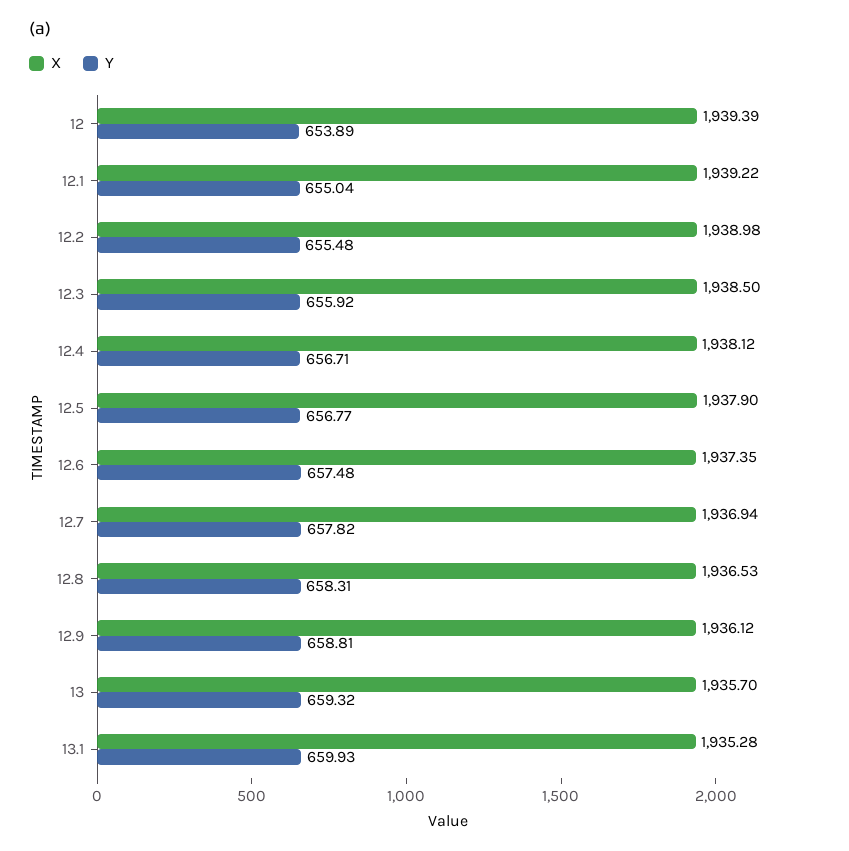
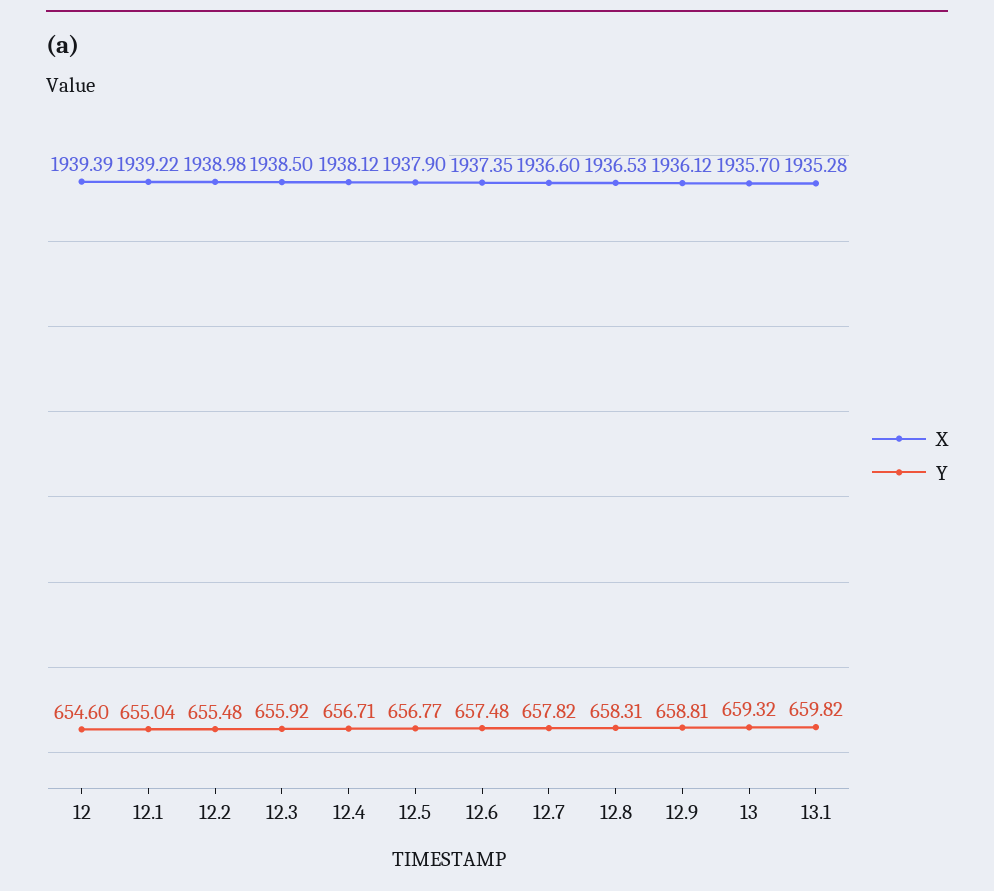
  {
    "X": {
      "12": 1939.39,
      "12.1": 1939.22,
      "12.2": 1938.98,
      "12.3": 1938.5,
      "12.4": 1938.12,
      "12.5": 1937.9,
      "12.6": 1937.35,
-     "12.7": 1936.94,
+     "12.7": 1936.6,
      "12.8": 1936.53,
      "12.9": 1936.12,
      "13": 1935.7,
      "13.1": 1935.28
    },
    "Y": {
-     "12": 653.89,
+     "12": 654.6,
      "12.1": 655.04,
      "12.2": 655.48,
      "12.3": 655.92,
      "12.4": 656.71,
      "12.5": 656.77,
      "12.6": 657.48,
      "12.7": 657.82,
      "12.8": 658.31,
      "12.9": 658.81,
      "13": 659.32,
-     "13.1": 659.93
+     "13.1": 659.82
    }
  }

